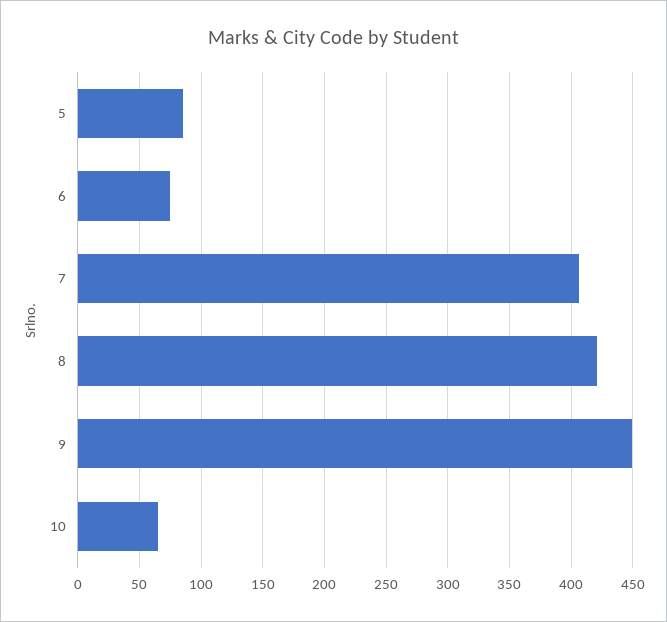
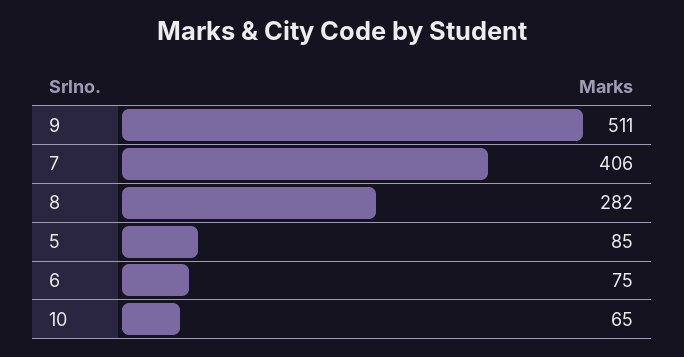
  {
    "5": 85,
    "6": 75,
    "7": 406,
-   "8": 420,
+   "8": 282,
-   "9": 450,
+   "9": 511,
    "10": 65
  }

